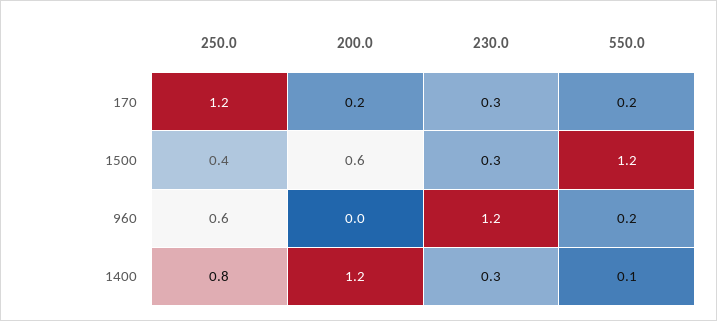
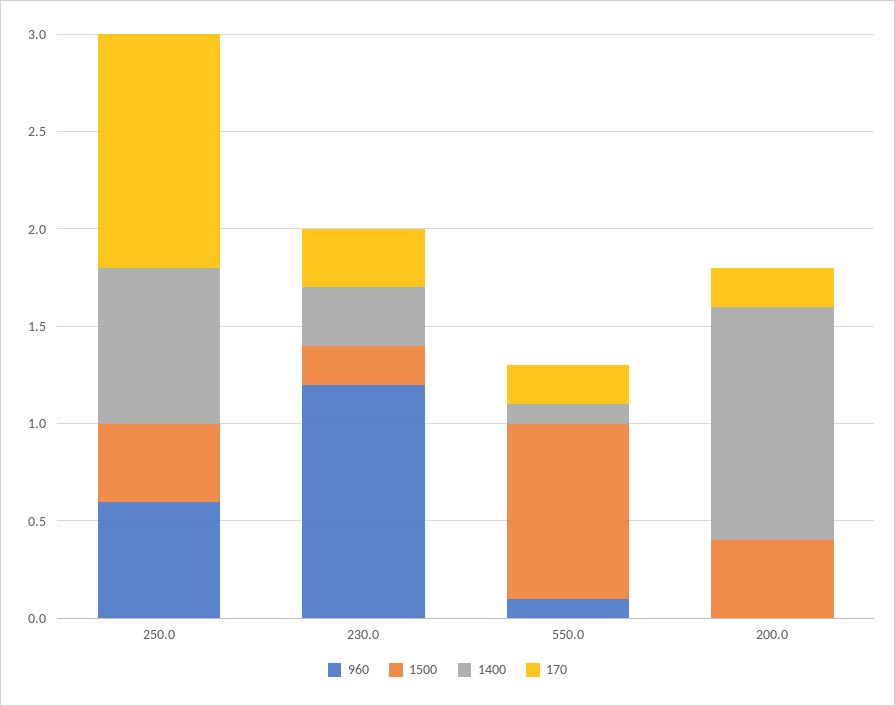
  {
    "170": {
      "250.0": 1.2,
      "200.0": 0.2,
      "230.0": 0.3,
      "550.0": 0.2
    },
    "1500": {
      "250.0": 0.4,
-     "200.0": 0.6,
+     "200.0": 0.4,
-     "230.0": 0.3,
+     "230.0": 0.2,
-     "550.0": 1.2
+     "550.0": 0.9
    },
    "960": {
      "250.0": 0.6,
      "200.0": 0,
      "230.0": 1.2,
-     "550.0": 0.2
+     "550.0": 0.1
    },
    "1400": {
      "250.0": 0.8,
      "200.0": 1.2,
      "230.0": 0.3,
      "550.0": 0.1
    }
  }

